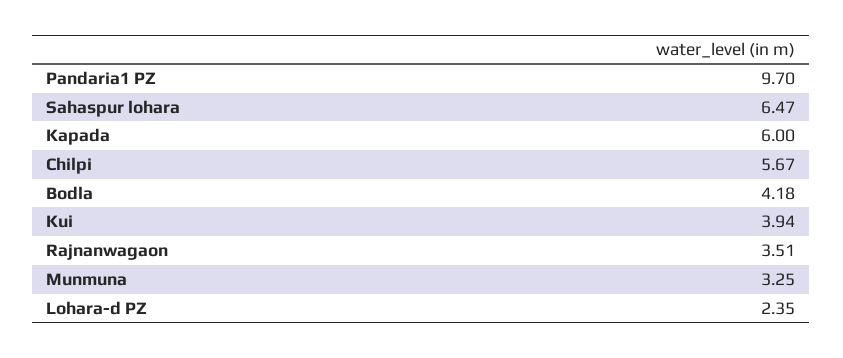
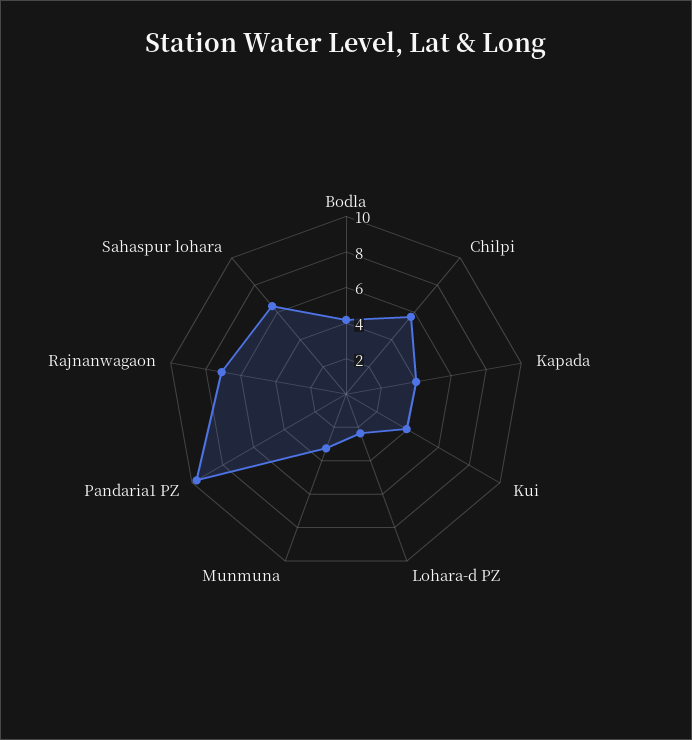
  {
    "Pandaria1 PZ": 9.7,
    "Sahaspur lohara": 6.47,
-   "Kapada": 6,
+   "Kapada": 4,
    "Chilpi": 5.67,
    "Bodla": 4.18,
    "Kui": 3.94,
-   "Rajnanwagaon": 3.51,
+   "Rajnanwagaon": 7,
    "Munmuna": 3.25,
    "Lohara-d PZ": 2.35
  }

